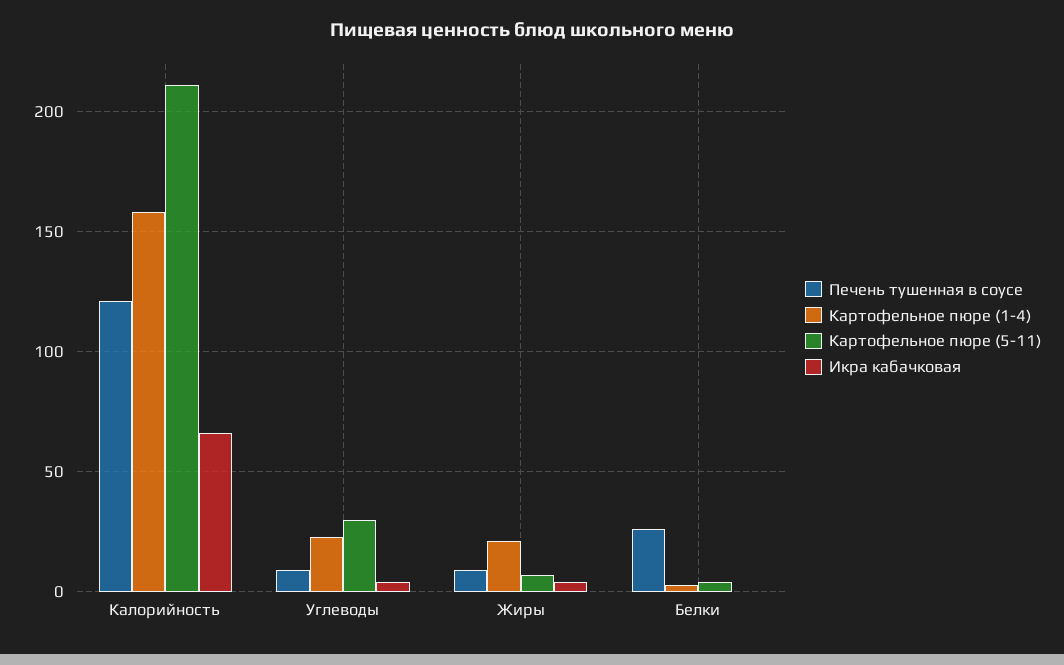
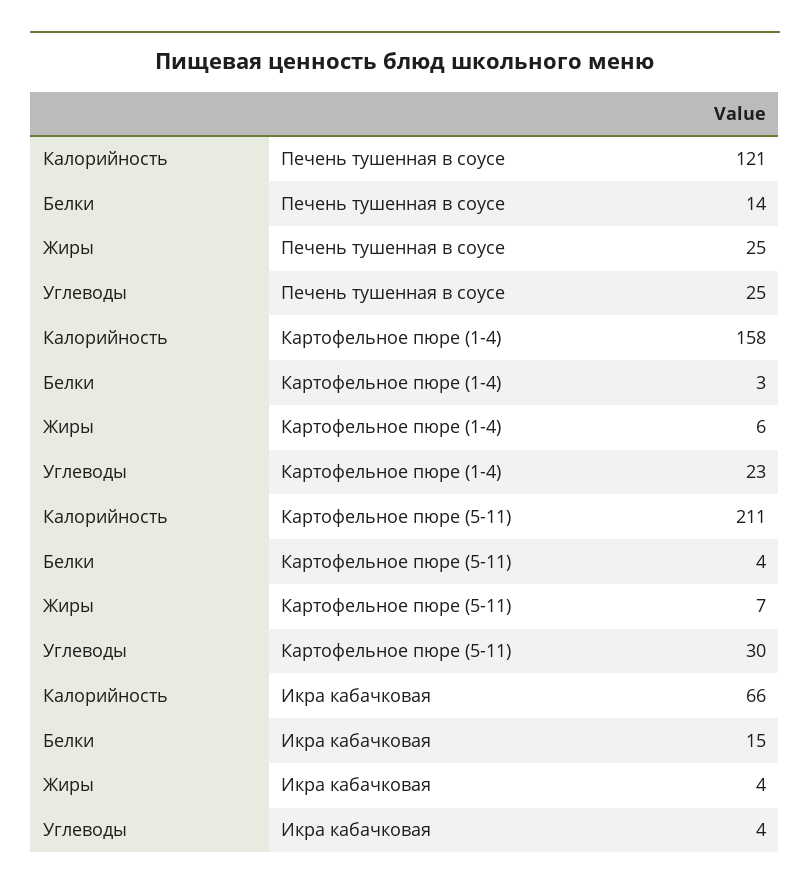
  {
    "Печень тушенная в соусе": {
      "Калорийность": 121,
-     "Углеводы": 10,
+     "Углеводы": 25,
-     "Жиры": 10,
+     "Жиры": 25,
-     "Белки": 25
+     "Белки": 14
    },
    "Картофельное пюре (1-4)": {
      "Калорийность": 158,
      "Углеводы": 23,
-     "Жиры": 20,
+     "Жиры": 6,
      "Белки": 3
    },
    "Картофельное пюре (5-11)": {
      "Калорийность": 211,
      "Углеводы": 30,
      "Жиры": 7,
      "Белки": 4
    },
    "Икра кабачковая": {
      "Калорийность": 66,
      "Углеводы": 4,
      "Жиры": 4,
-     "Белки": 0
+     "Белки": 15
    }
  }

